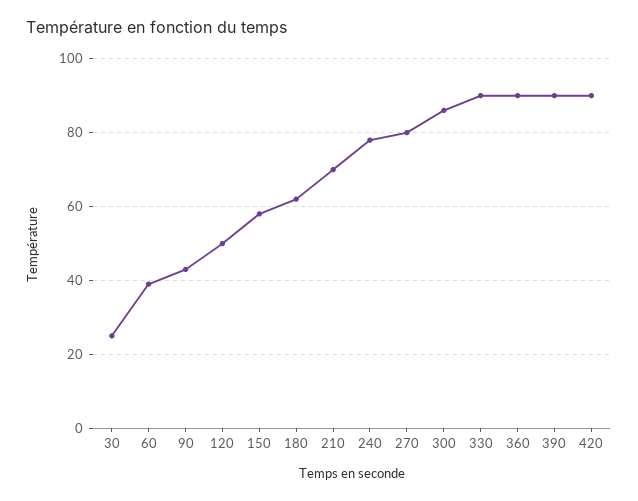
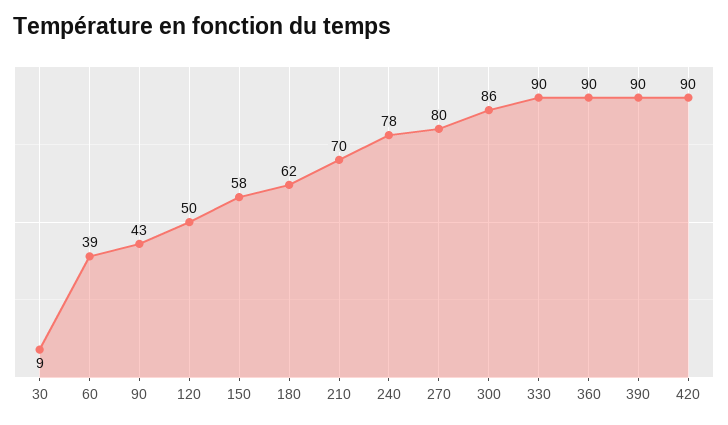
  {
-   "30": 25,
+   "30": 9,
    "60": 39,
    "90": 43,
    "120": 50,
    "150": 58,
    "180": 62,
    "210": 70,
    "240": 78,
    "270": 80,
    "300": 86,
    "330": 90,
    "360": 90,
    "390": 90,
    "420": 90
  }

